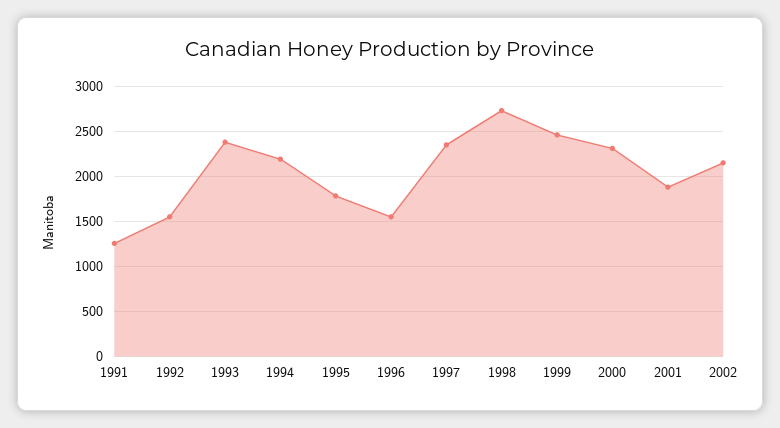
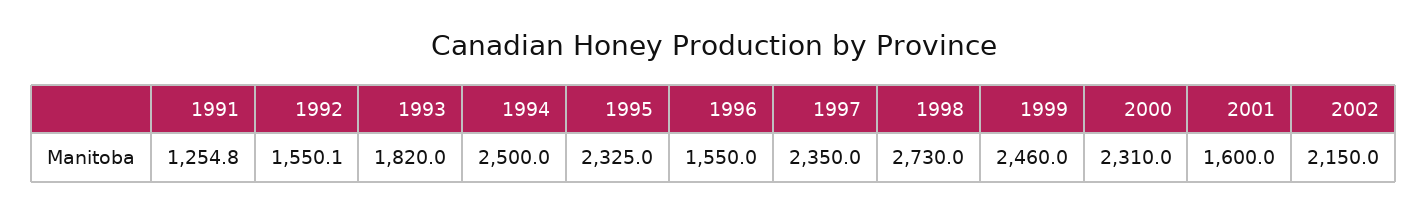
  {
    "1991": 1254.8,
    "1992": 1550.1,
-   "1993": 2400,
+   "1993": 1820,
-   "1994": 2200,
+   "1994": 2500,
-   "1995": 1800,
+   "1995": 2325,
    "1996": 1550,
    "1997": 2350,
    "1998": 2730,
    "1999": 2460,
    "2000": 2310,
-   "2001": 1900,
+   "2001": 1600,
    "2002": 2150
  }

